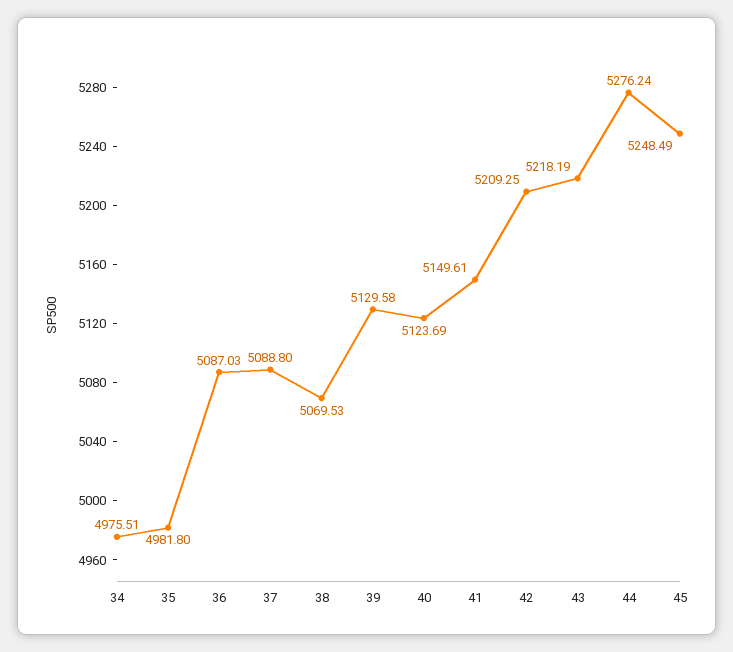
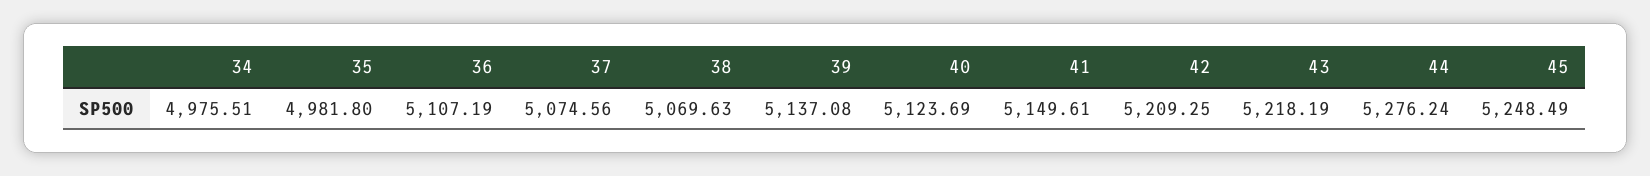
  {
    "34": 4975.51,
    "35": 4981.8,
-   "36": 5087.03,
+   "36": 5107.19,
-   "37": 5088.8,
+   "37": 5074.56,
-   "38": 5069.53,
+   "38": 5069.63,
-   "39": 5129.58,
+   "39": 5137.08,
    "40": 5123.69,
    "41": 5149.61,
    "42": 5209.25,
    "43": 5218.19,
    "44": 5276.24,
    "45": 5248.49
  }

